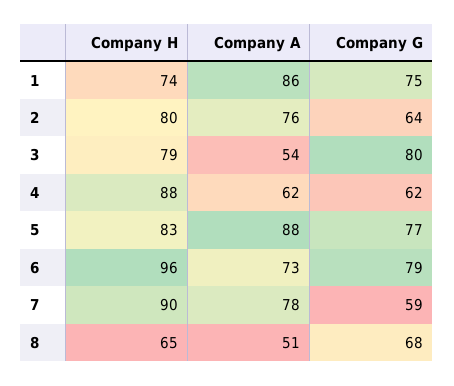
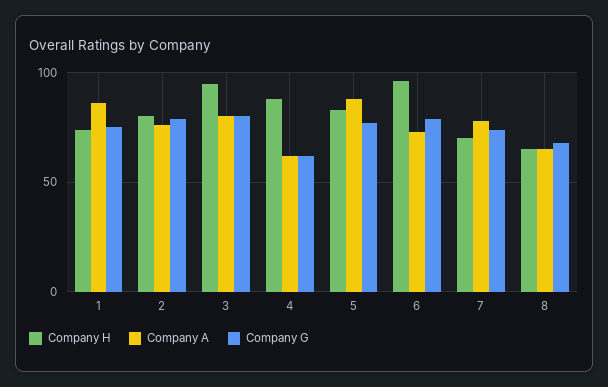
  {
    "Company H": {
      "1": 74,
      "2": 80,
-     "3": 79,
+     "3": 95,
      "4": 88,
      "5": 83,
      "6": 96,
-     "7": 90,
+     "7": 70,
      "8": 65
    },
    "Company A": {
      "1": 86,
      "2": 76,
-     "3": 54,
+     "3": 80,
      "4": 62,
      "5": 88,
      "6": 73,
      "7": 78,
-     "8": 51
+     "8": 65
    },
    "Company G": {
      "1": 75,
-     "2": 64,
+     "2": 80,
      "3": 80,
      "4": 62,
      "5": 77,
      "6": 79,
-     "7": 59,
+     "7": 75,
      "8": 68
    }
  }

